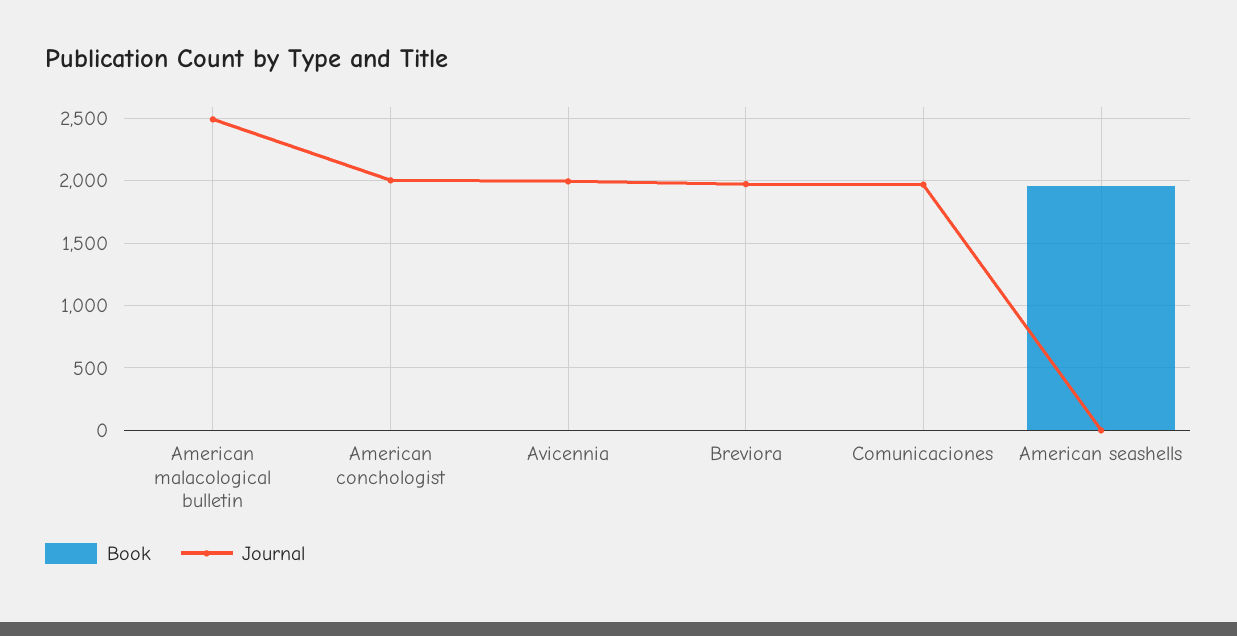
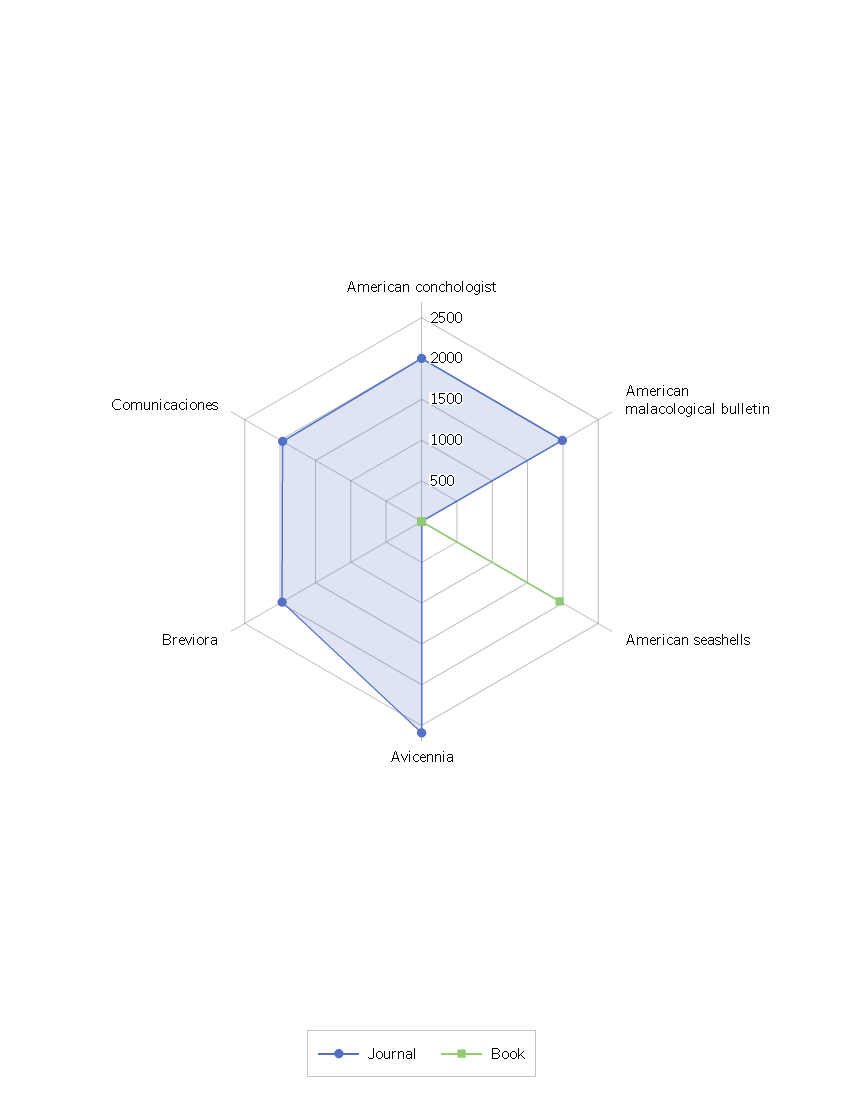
  {
    "Book": {
      "American malacological bulletin": 0,
      "American conchologist": 0,
      "Avicennia": 0,
      "Breviora": 0,
      "Comunicaciones": 0,
      "American seashells": 1950
    },
    "Journal": {
-     "American malacological bulletin": 2500,
+     "American malacological bulletin": 2000,
      "American conchologist": 2000,
-     "Avicennia": 2000,
+     "Avicennia": 2600,
      "Breviora": 1950,
      "Comunicaciones": 1950,
      "American seashells": 0
    }
  }

